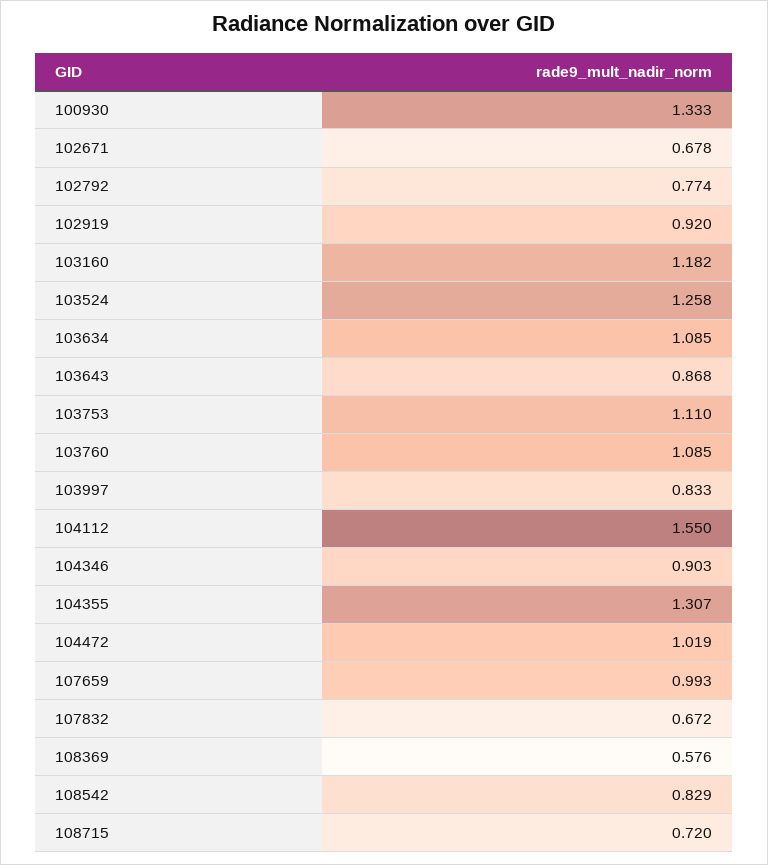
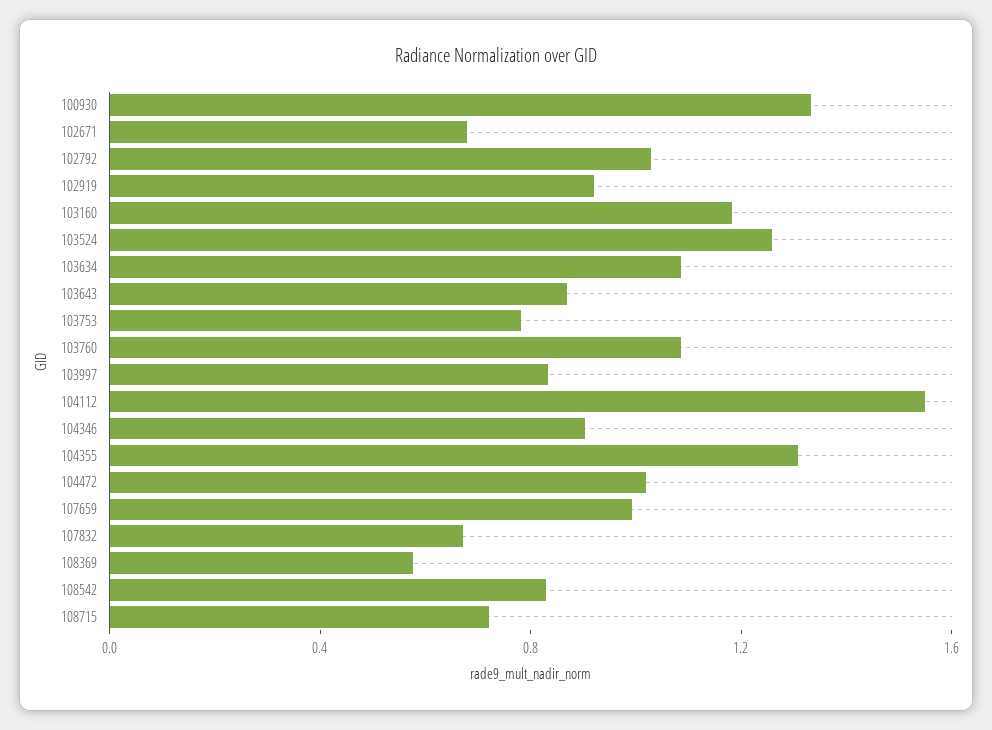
  {
    "100930": 1.333,
    "102671": 0.678,
-   "102792": 0.774,
+   "102792": 1,
    "102919": 0.92,
    "103160": 1.182,
    "103524": 1.258,
    "103634": 1.085,
    "103643": 0.868,
-   "103753": 1.11,
+   "103753": 0.8,
    "103760": 1.085,
    "103997": 0.833,
    "104112": 1.55,
    "104346": 0.903,
    "104355": 1.307,
    "104472": 1.019,
    "107659": 0.993,
    "107832": 0.672,
    "108369": 0.576,
    "108542": 0.829,
    "108715": 0.72
  }

